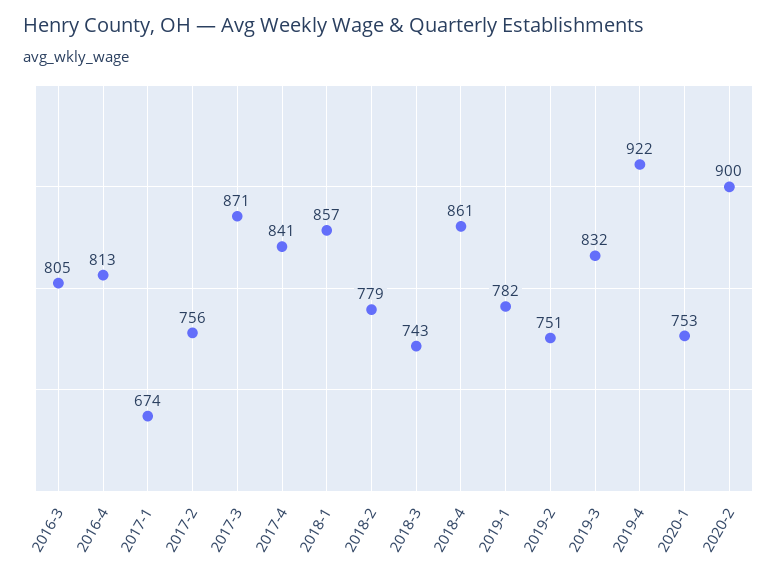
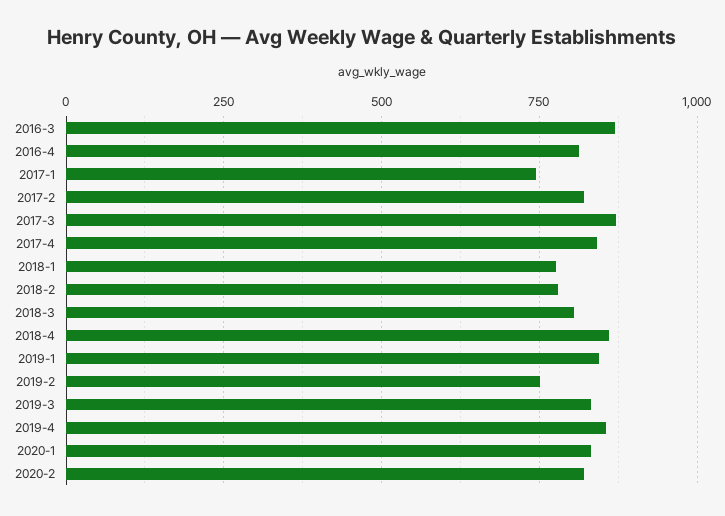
  {
-   "2016-3": 805,
+   "2016-3": 875,
    "2016-4": 813,
-   "2017-1": 674,
+   "2017-1": 750,
-   "2017-2": 756,
+   "2017-2": 825,
    "2017-3": 871,
    "2017-4": 841,
-   "2018-1": 857,
+   "2018-1": 775,
    "2018-2": 779,
-   "2018-3": 743,
+   "2018-3": 800,
    "2018-4": 861,
-   "2019-1": 782,
+   "2019-1": 850,
    "2019-2": 751,
    "2019-3": 832,
-   "2019-4": 922,
+   "2019-4": 850,
-   "2020-1": 753,
+   "2020-1": 825,
-   "2020-2": 900
+   "2020-2": 825
  }

